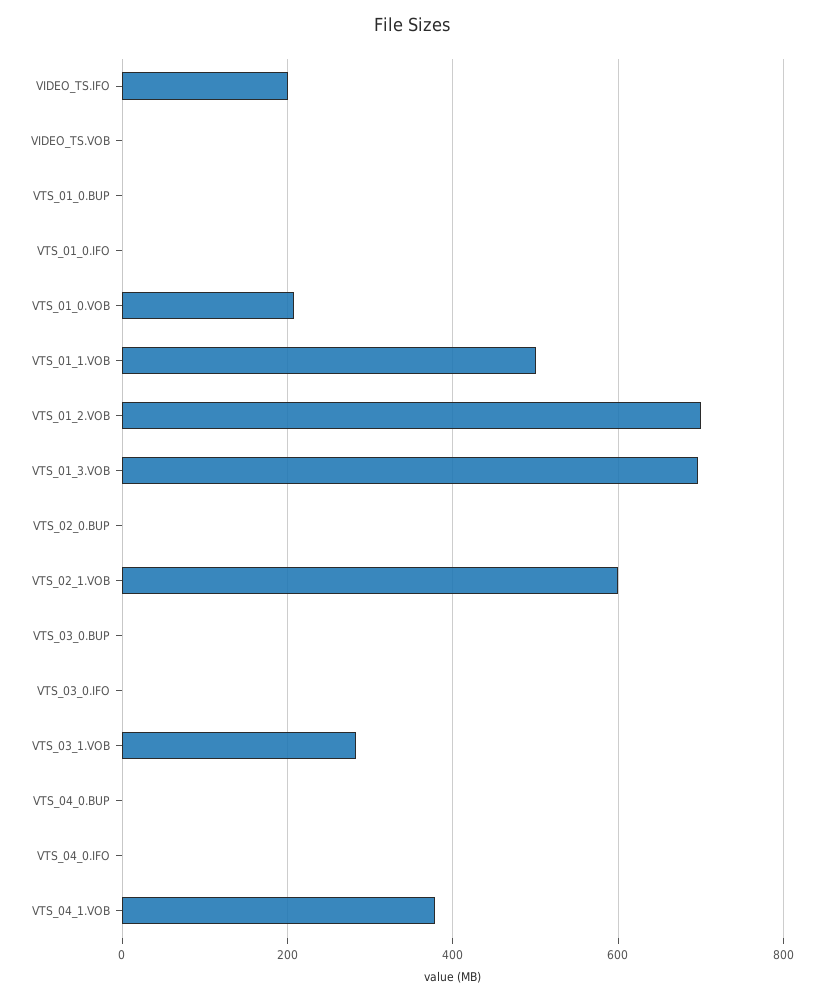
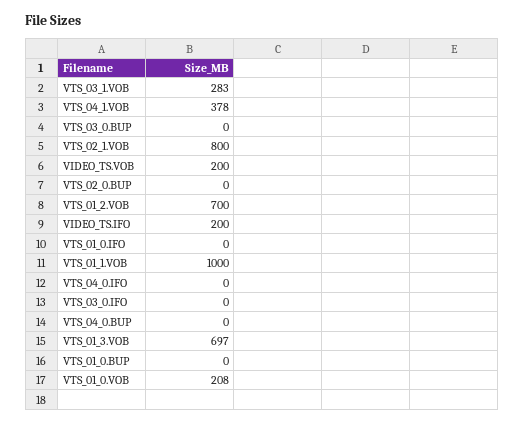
  {
    "VIDEO_TS.IFO": 200,
-   "VIDEO_TS.VOB": 0,
+   "VIDEO_TS.VOB": 200,
    "VTS_01_0.BUP": 0,
    "VTS_01_0.IFO": 0,
    "VTS_01_0.VOB": 208,
-   "VTS_01_1.VOB": 500,
+   "VTS_01_1.VOB": 1000,
    "VTS_01_2.VOB": 700,
    "VTS_01_3.VOB": 697,
    "VTS_02_0.BUP": 0,
-   "VTS_02_1.VOB": 600,
+   "VTS_02_1.VOB": 800,
    "VTS_03_0.BUP": 0,
    "VTS_03_0.IFO": 0,
    "VTS_03_1.VOB": 283,
    "VTS_04_0.BUP": 0,
    "VTS_04_0.IFO": 0,
    "VTS_04_1.VOB": 378
  }

